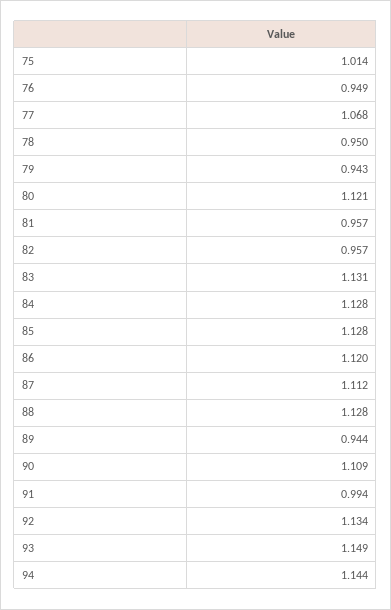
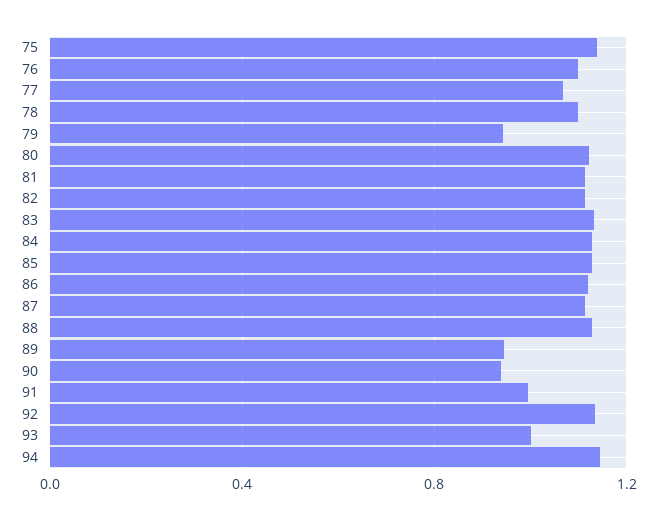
  {
-   "75": 1.014,
+   "75": 1.15,
-   "76": 0.949,
+   "76": 1.1,
    "77": 1.068,
-   "78": 0.95,
+   "78": 1.1,
    "79": 0.943,
    "80": 1.121,
-   "81": 0.957,
+   "81": 1.1,
-   "82": 0.957,
+   "82": 1.1,
    "83": 1.131,
    "84": 1.128,
    "85": 1.128,
    "86": 1.12,
    "87": 1.112,
    "88": 1.128,
    "89": 0.944,
-   "90": 1.109,
+   "90": 0.95,
    "91": 0.994,
    "92": 1.134,
-   "93": 1.149,
+   "93": 1,
    "94": 1.144
  }

